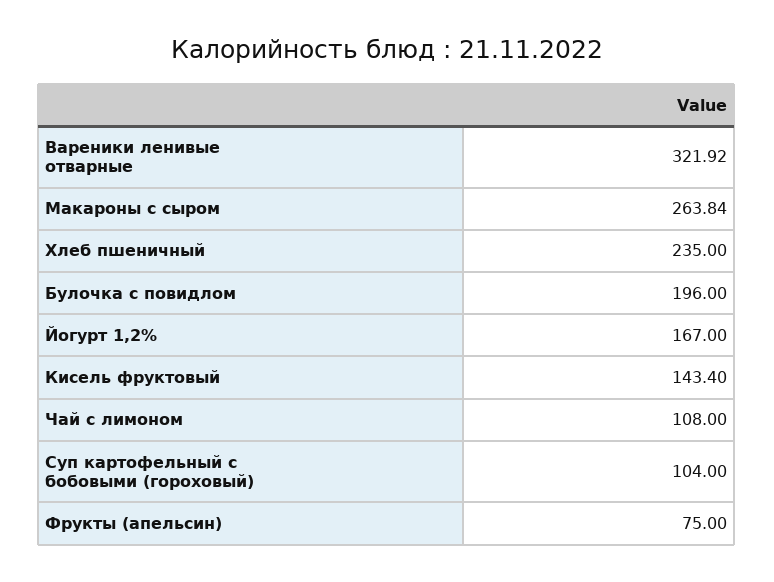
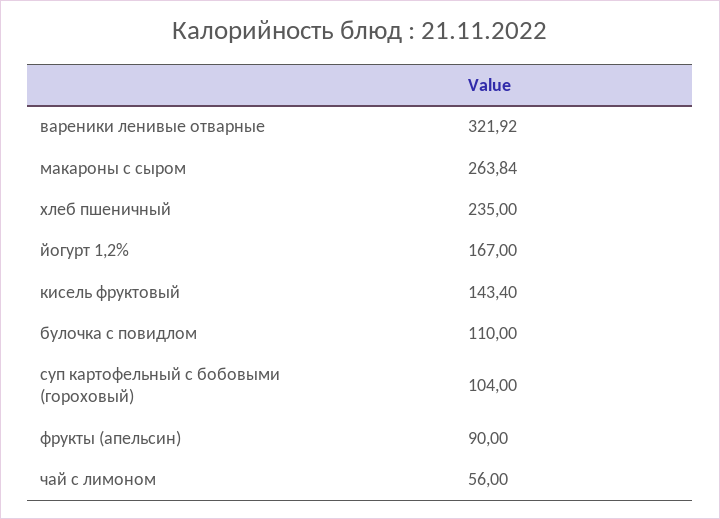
  {
    "Вареники ленивые отварные": 321.92,
    "Макароны с сыром": 263.84,
    "Хлеб пшеничный": 235,
-   "Булочка с повидлом": 196,
+   "Булочка с повидлом": 110,
    "Йогурт 1,2%": 167,
    "Кисель фруктовый": 143.4,
-   "Чай с лимоном": 108,
+   "Чай с лимоном": 56,
    "Суп картофельный с бобовыми (гороховый)": 104,
-   "Фрукты (апельсин)": 75
+   "Фрукты (апельсин)": 90
  }

